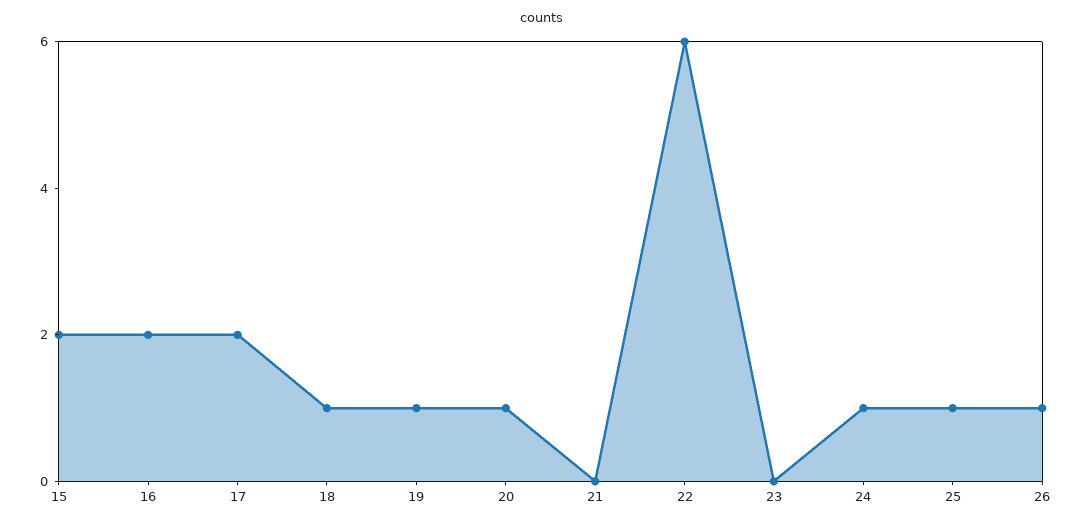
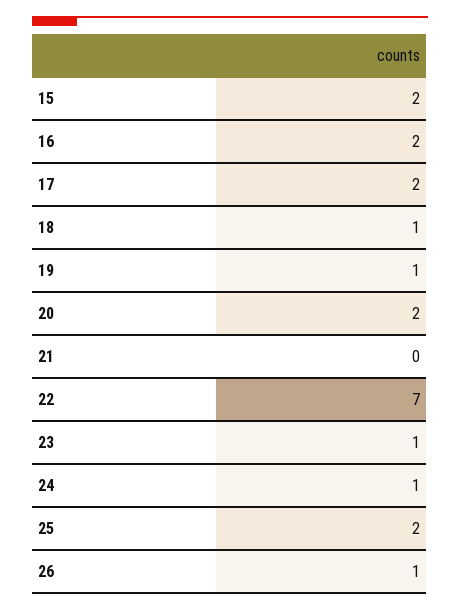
  {
    "15": 2,
    "16": 2,
    "17": 2,
    "18": 1,
    "19": 1,
-   "20": 1,
+   "20": 2,
    "21": 0,
-   "22": 6,
+   "22": 7,
-   "23": 0,
+   "23": 1,
    "24": 1,
-   "25": 1,
+   "25": 2,
    "26": 1
  }

